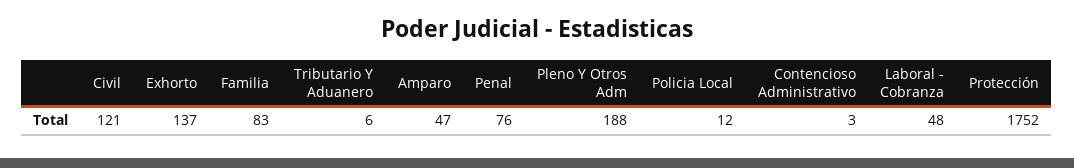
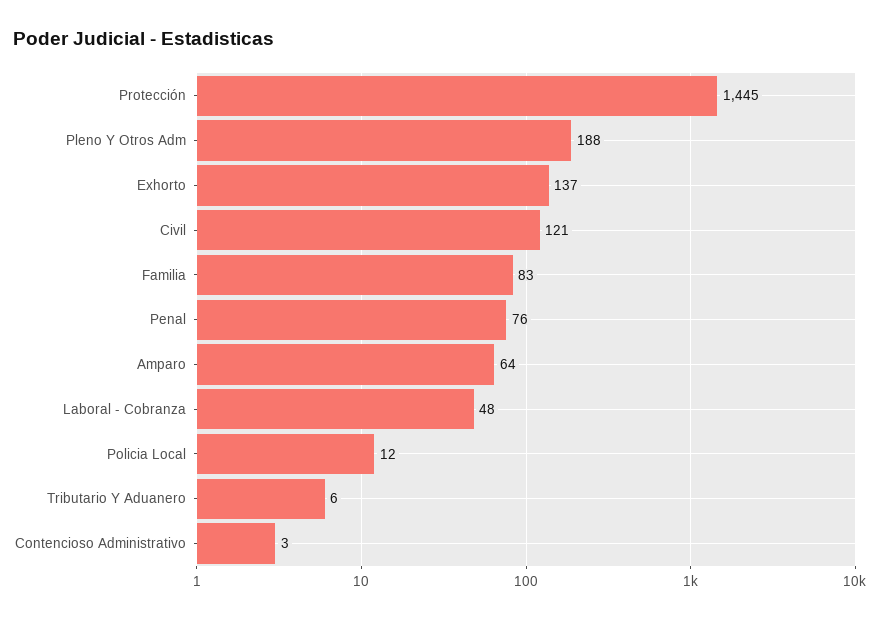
  {
    "Civil": 121,
    "Exhorto": 137,
    "Familia": 83,
    "Tributario Y Aduanero": 6,
-   "Amparo": 47,
+   "Amparo": 64,
    "Penal": 76,
    "Pleno Y Otros Adm": 188,
    "Policia Local": 12,
    "Contencioso Administrativo": 3,
    "Laboral - Cobranza": 48,
-   "Protección": 1752
+   "Protección": 1445
  }

